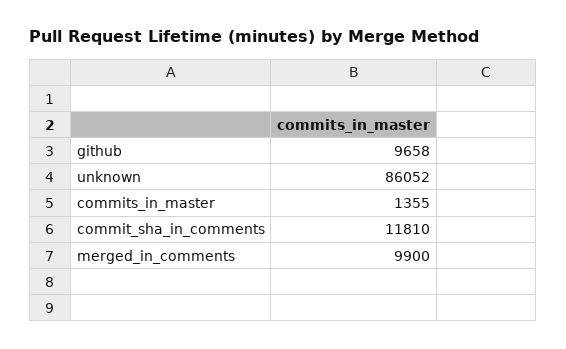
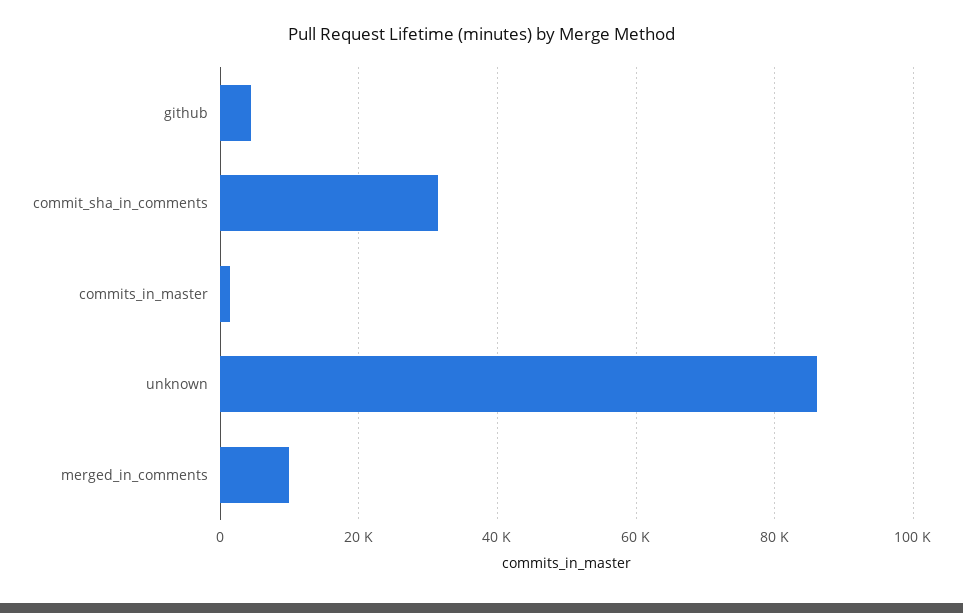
  {
-   "github": 9658,
+   "github": 4000,
    "unknown": 86052,
    "commits_in_master": 1355,
-   "commit_sha_in_comments": 11810,
+   "commit_sha_in_comments": 32000,
    "merged_in_comments": 9900
  }

